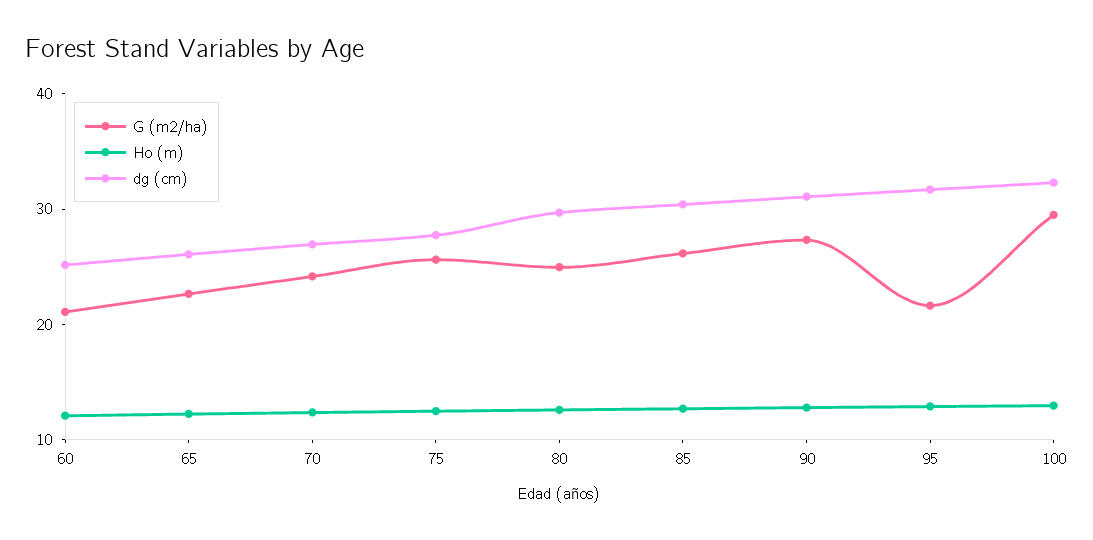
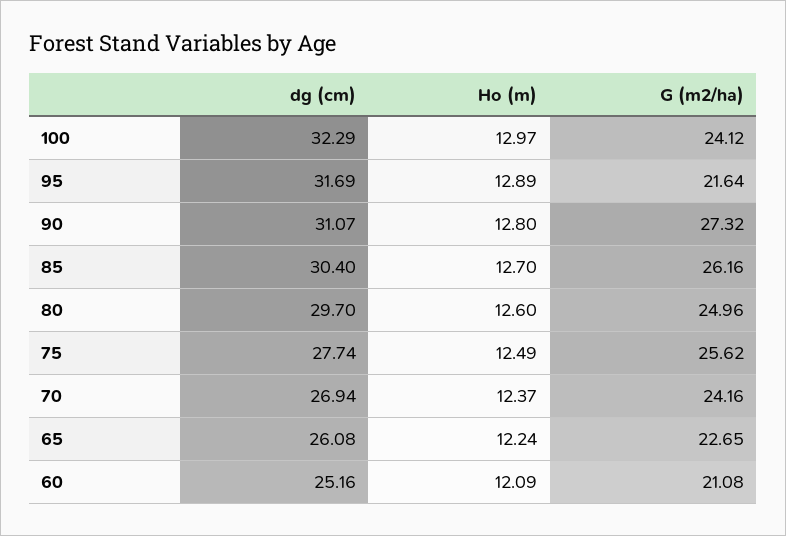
  {
    "G (m2/ha)": {
      "60": 21.08,
      "65": 22.65,
      "70": 24.16,
      "75": 25.62,
      "80": 24.96,
      "85": 26.16,
      "90": 27.32,
      "95": 21.64,
-     "100": 30
+     "100": 24.12
    },
    "Ho (m)": {
      "60": 12.09,
      "65": 12.24,
      "70": 12.37,
      "75": 12.49,
      "80": 12.6,
      "85": 12.7,
      "90": 12.8,
      "95": 12.89,
      "100": 12.97
    },
    "dg (cm)": {
      "60": 25.16,
      "65": 26.08,
      "70": 26.94,
      "75": 27.74,
      "80": 29.7,
      "85": 30.4,
      "90": 31.07,
      "95": 31.69,
      "100": 32.29
    }
  }

